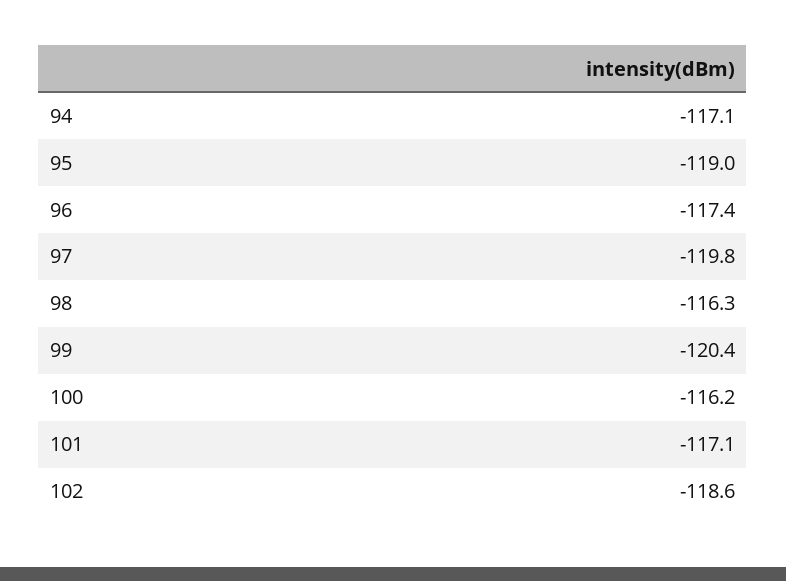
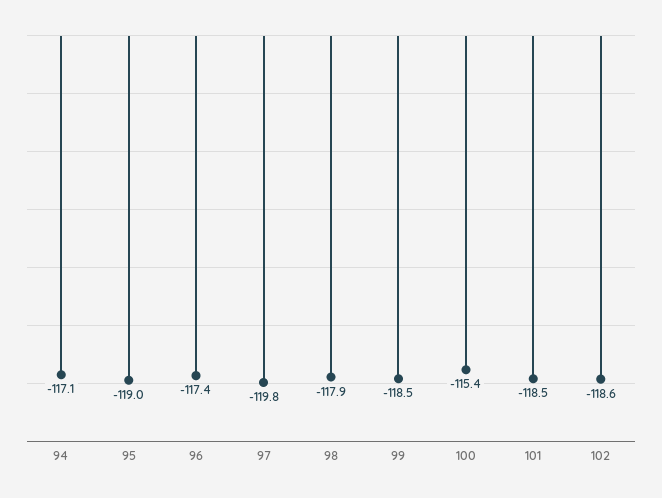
  {
    "94": -117.1,
    "95": -119,
    "96": -117.4,
    "97": -119.8,
-   "98": -116.3,
+   "98": -117.9,
-   "99": -120.4,
+   "99": -118.5,
-   "100": -116.2,
+   "100": -115.4,
-   "101": -117.1,
+   "101": -118.5,
    "102": -118.6
  }

